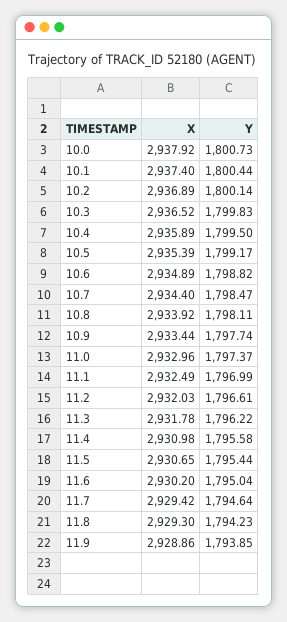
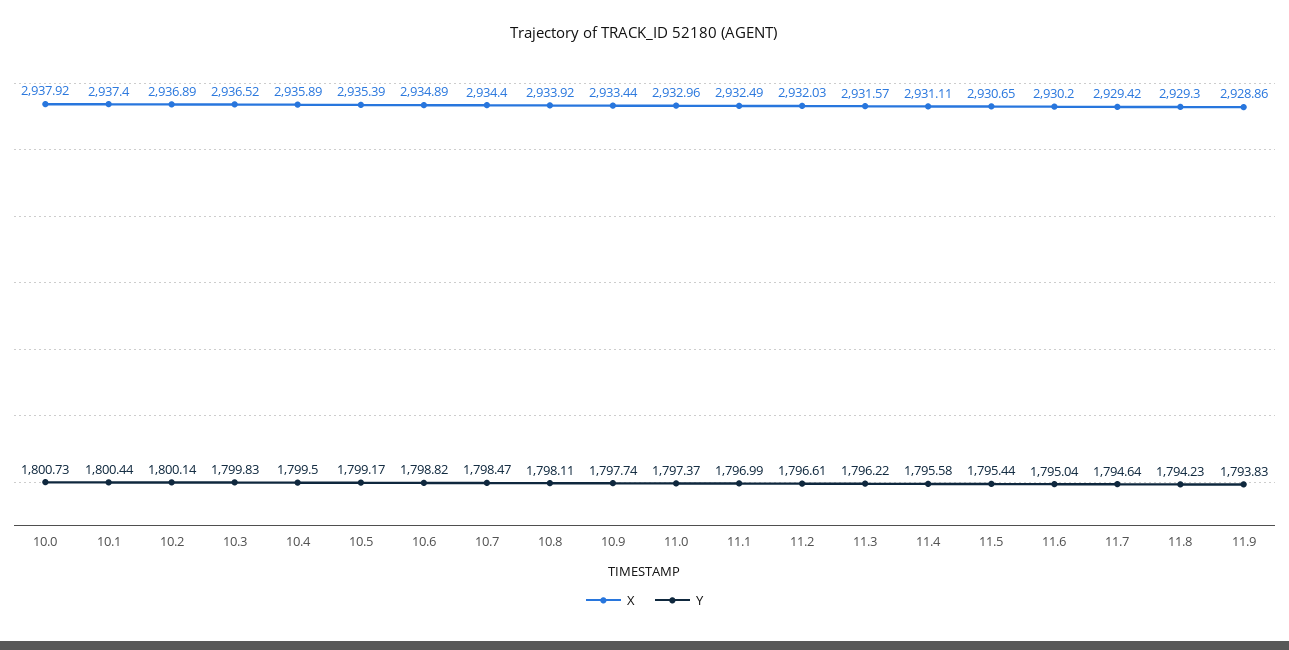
  {
    "X": {
      "10.0": 2937.92,
      "10.1": 2937.4,
      "10.2": 2936.89,
      "10.3": 2936.52,
      "10.4": 2935.89,
      "10.5": 2935.39,
      "10.6": 2934.89,
      "10.7": 2934.4,
      "10.8": 2933.92,
      "10.9": 2933.44,
      "11.0": 2932.96,
      "11.1": 2932.49,
      "11.2": 2932.03,
-     "11.3": 2931.78,
+     "11.3": 2931.57,
-     "11.4": 2930.98,
+     "11.4": 2931.11,
      "11.5": 2930.65,
      "11.6": 2930.2,
      "11.7": 2929.42,
      "11.8": 2929.3,
      "11.9": 2928.86
    },
    "Y": {
      "10.0": 1800.73,
      "10.1": 1800.44,
      "10.2": 1800.14,
      "10.3": 1799.83,
      "10.4": 1799.5,
      "10.5": 1799.17,
      "10.6": 1798.82,
      "10.7": 1798.47,
      "10.8": 1798.11,
      "10.9": 1797.74,
      "11.0": 1797.37,
      "11.1": 1796.99,
      "11.2": 1796.61,
      "11.3": 1796.22,
      "11.4": 1795.58,
      "11.5": 1795.44,
      "11.6": 1795.04,
      "11.7": 1794.64,
      "11.8": 1794.23,
-     "11.9": 1793.85
+     "11.9": 1793.83
    }
  }

